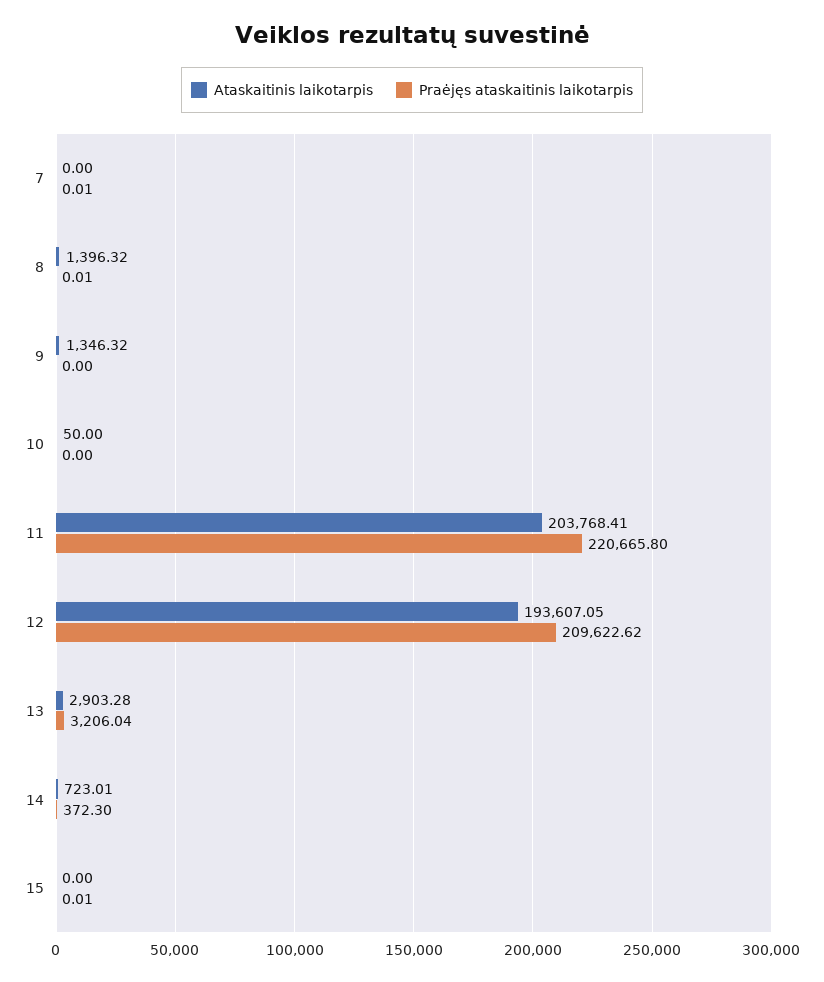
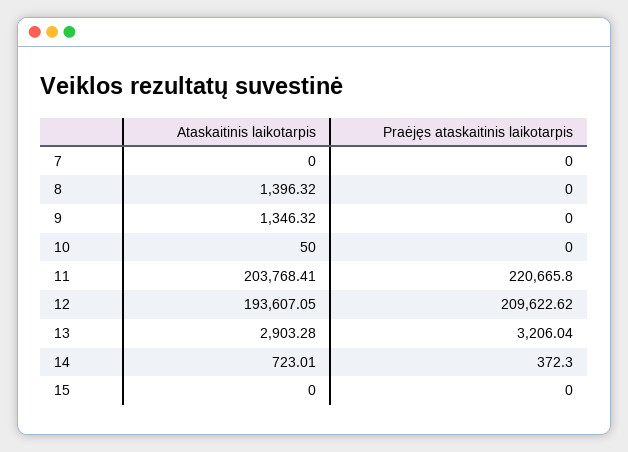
  {
    "Ataskaitinis laikotarpis": {
      "7": 0,
      "8": 1396.32,
      "9": 1346.32,
      "10": 50,
      "11": 203768.41,
      "12": 193607.05,
      "13": 2903.28,
      "14": 723.01,
      "15": 0
    },
    "Praėjęs ataskaitinis laikotarpis": {
-     "7": 0.01,
+     "7": 0,
-     "8": 0.01,
+     "8": 0,
      "9": 0,
      "10": 0,
      "11": 220665.8,
      "12": 209622.62,
      "13": 3206.04,
      "14": 372.3,
-     "15": 0.01
+     "15": 0
    }
  }

